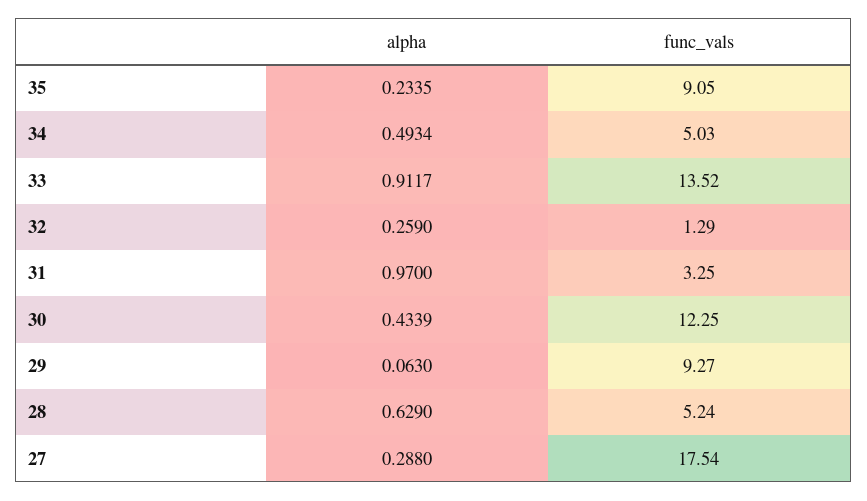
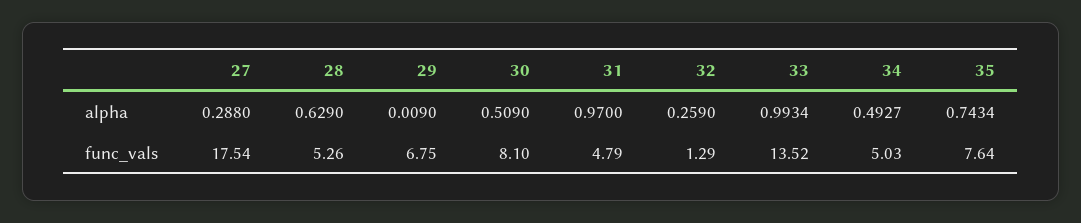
  {
    "alpha": {
-     "35": 0.2335,
+     "35": 0.7434,
-     "34": 0.4934,
+     "34": 0.4927,
-     "33": 0.9117,
+     "33": 0.9934,
      "32": 0.259,
      "31": 0.97,
-     "30": 0.4339,
+     "30": 0.509,
-     "29": 0.063,
+     "29": 0.009,
      "28": 0.629,
      "27": 0.288
    },
    "func_vals": {
-     "35": 9.05,
+     "35": 7.64,
      "34": 5.03,
      "33": 13.52,
      "32": 1.29,
-     "31": 3.25,
+     "31": 4.79,
-     "30": 12.25,
+     "30": 8.1,
-     "29": 9.27,
+     "29": 6.75,
-     "28": 5.24,
+     "28": 5.26,
      "27": 17.54
    }
  }

